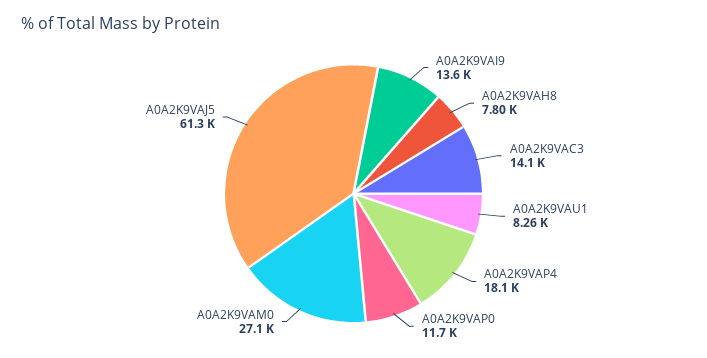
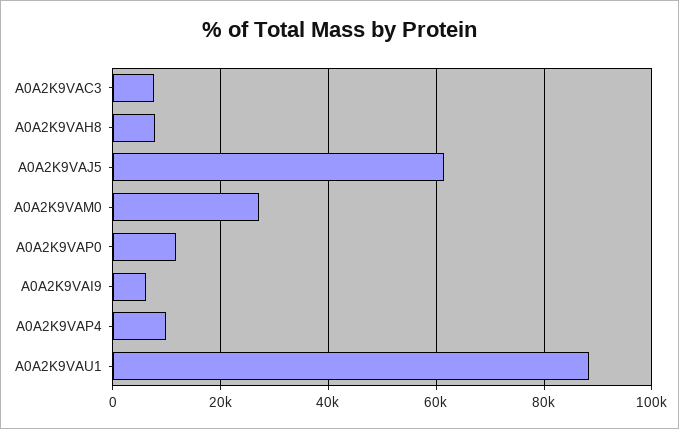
  {
-   "A0A2K9VAI9": 13600,
+   "A0A2K9VAI9": 6000,
    "A0A2K9VAH8": 7800,
-   "A0A2K9VAC3": 14100,
+   "A0A2K9VAC3": 8000,
-   "A0A2K9VAU1": 8260,
+   "A0A2K9VAU1": 88000,
-   "A0A2K9VAP4": 18100,
+   "A0A2K9VAP4": 10000,
    "A0A2K9VAP0": 11700,
    "A0A2K9VAM0": 27100,
    "A0A2K9VAJ5": 61300
  }

